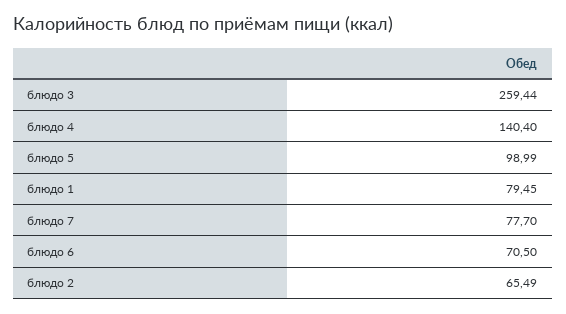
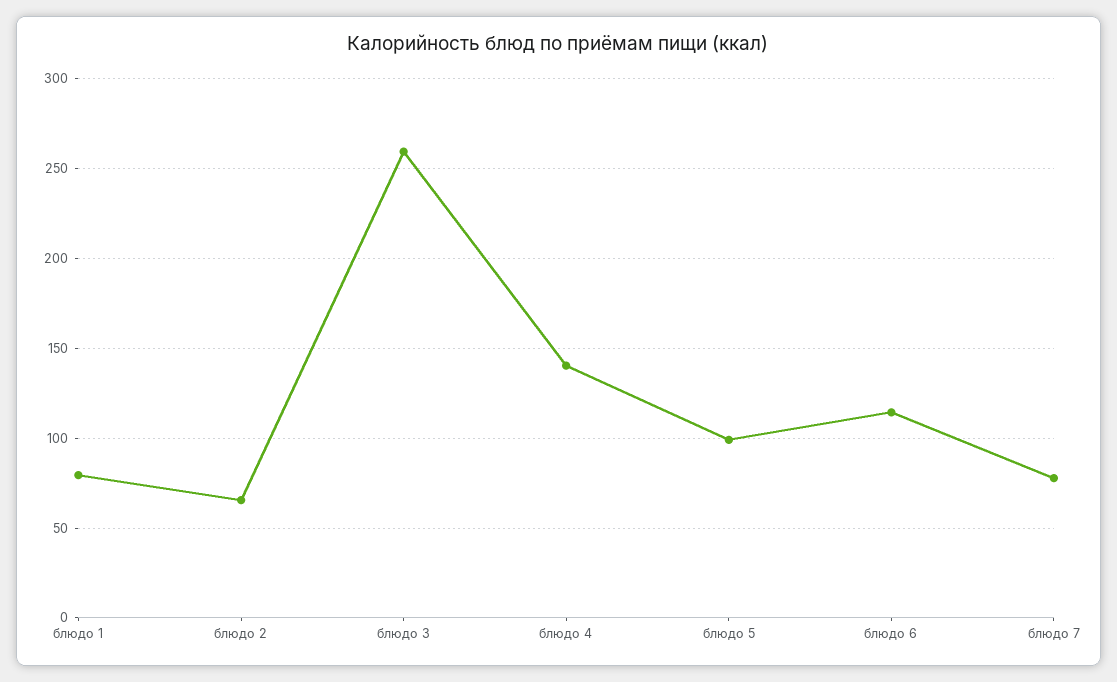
  {
    "блюдо 3": 259.44,
    "блюдо 4": 140.4,
    "блюдо 5": 98.99,
    "блюдо 1": 79.45,
    "блюдо 7": 77.7,
-   "блюдо 6": 70.5,
+   "блюдо 6": 115,
    "блюдо 2": 65.49
  }

